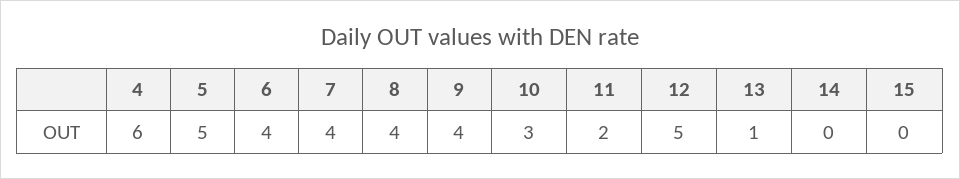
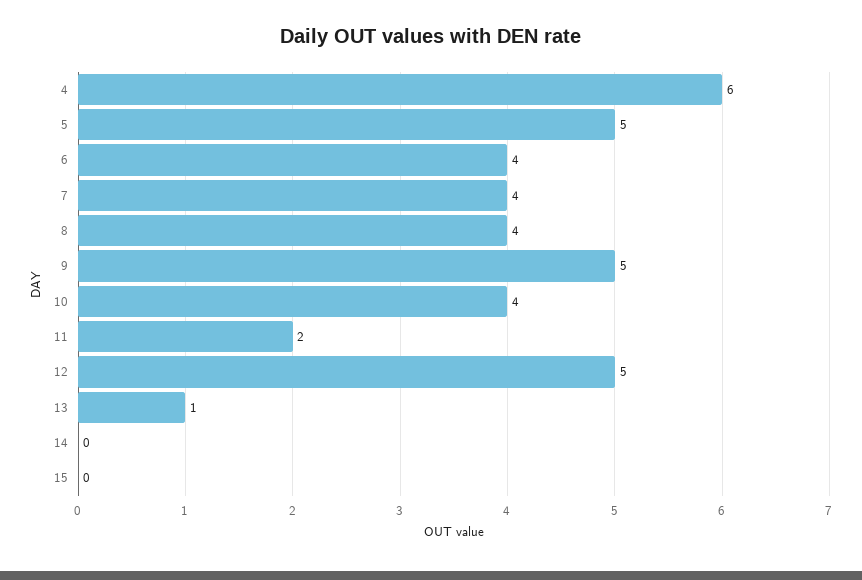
  {
    "4": 6,
    "5": 5,
    "6": 4,
    "7": 4,
    "8": 4,
-   "9": 4,
+   "9": 5,
-   "10": 3,
+   "10": 4,
    "11": 2,
    "12": 5,
    "13": 1,
    "14": 0,
    "15": 0
  }

